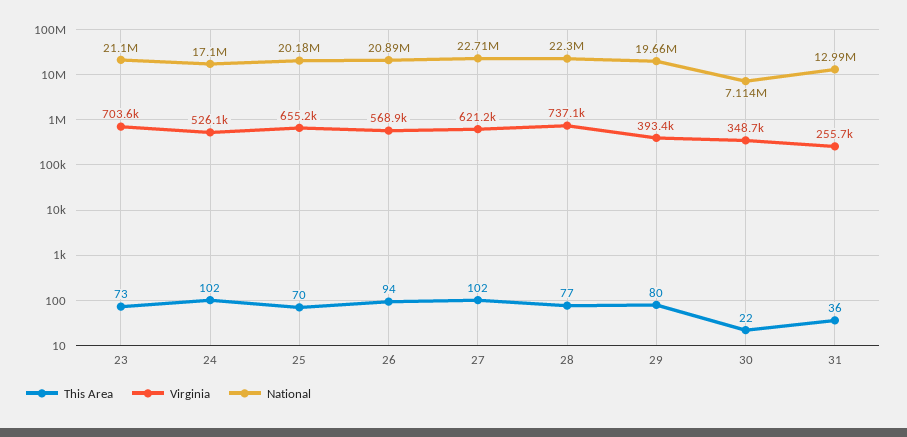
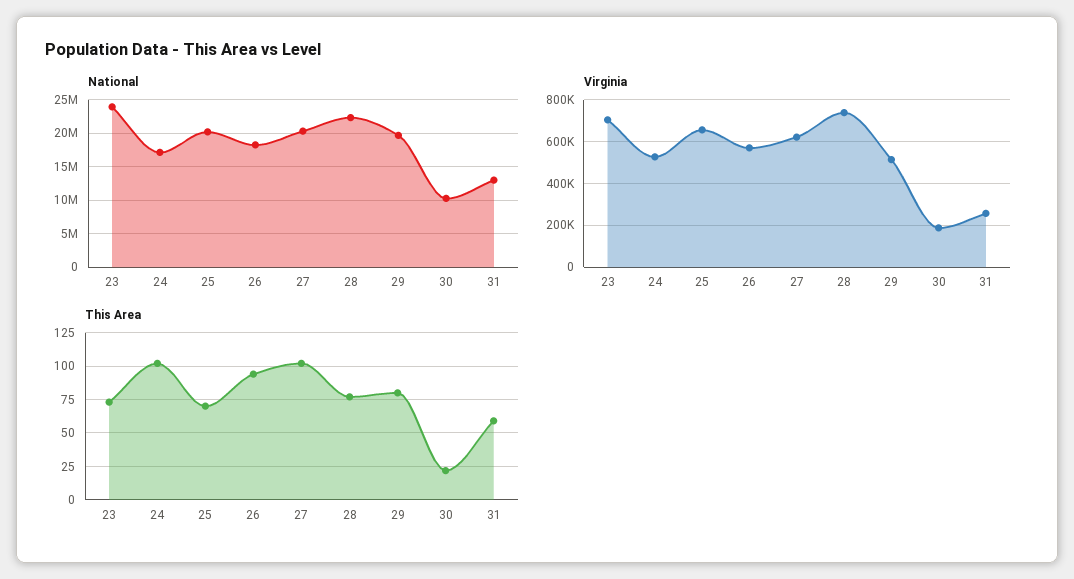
  {
    "This Area": {
      "23": 73,
      "24": 102,
      "25": 70,
      "26": 94,
      "27": 102,
      "28": 77,
      "29": 80,
      "30": 22,
-     "31": 36
+     "31": 60
    },
    "Virginia": {
      "23": 703600,
      "24": 526100,
      "25": 655200,
      "26": 568900,
      "27": 621200,
      "28": 737100,
-     "29": 393400,
+     "29": 500000,
-     "30": 348700,
+     "30": 200000,
      "31": 255700
    },
    "National": {
-     "23": 21100000,
+     "23": 24000000,
      "24": 17100000,
      "25": 20180000,
-     "26": 20890000,
+     "26": 18000000,
-     "27": 22710000,
+     "27": 20000000,
      "28": 22300000,
      "29": 19660000,
-     "30": 7114000,
+     "30": 10000000,
      "31": 12990000
    }
  }

